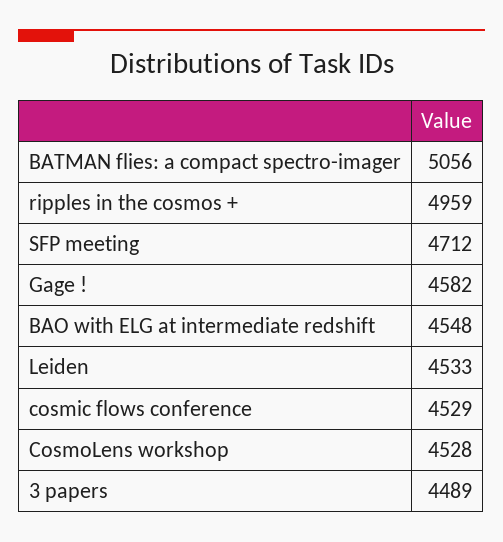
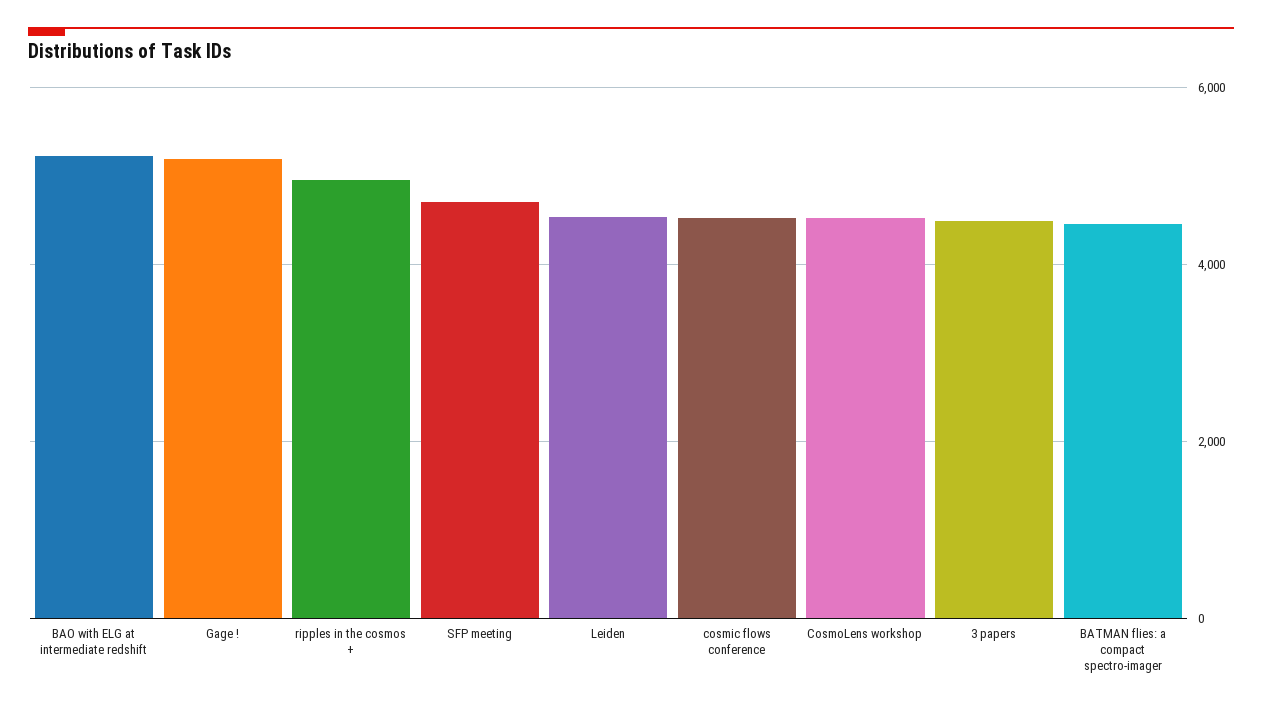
  {
-   "BATMAN flies: a compact spectro-imager": 5056,
+   "BATMAN flies: a compact spectro-imager": 4400,
    "ripples in the cosmos +": 4959,
    "SFP meeting": 4712,
-   "Gage !": 4582,
+   "Gage !": 5200,
-   "BAO with ELG at intermediate redshift": 4548,
+   "BAO with ELG at intermediate redshift": 5200,
    "Leiden": 4533,
    "cosmic flows conference": 4529,
    "CosmoLens workshop": 4528,
    "3 papers": 4489
  }

